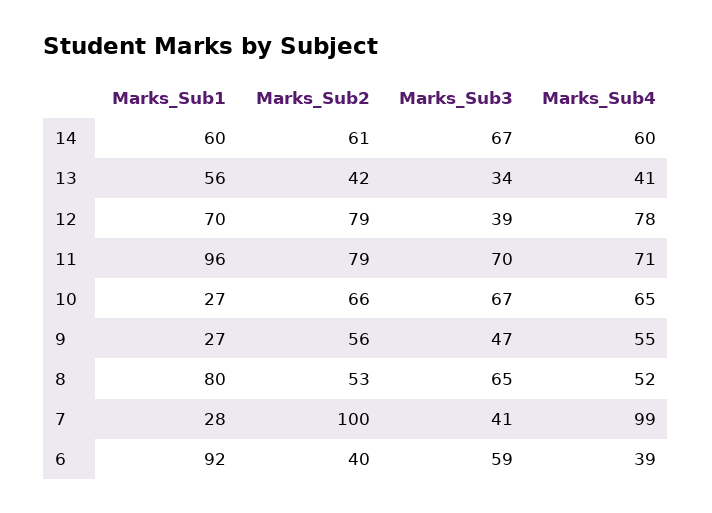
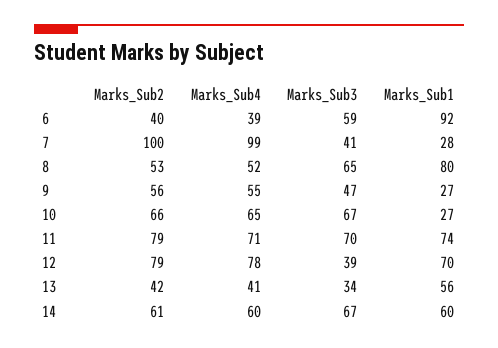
  {
    "Marks_Sub1": {
      "14": 60,
      "13": 56,
      "12": 70,
-     "11": 96,
+     "11": 74,
      "10": 27,
      "9": 27,
      "8": 80,
      "7": 28,
      "6": 92
    },
    "Marks_Sub2": {
      "14": 61,
      "13": 42,
      "12": 79,
      "11": 79,
      "10": 66,
      "9": 56,
      "8": 53,
      "7": 100,
      "6": 40
    },
    "Marks_Sub3": {
      "14": 67,
      "13": 34,
      "12": 39,
      "11": 70,
      "10": 67,
      "9": 47,
      "8": 65,
      "7": 41,
      "6": 59
    },
    "Marks_Sub4": {
      "14": 60,
      "13": 41,
      "12": 78,
      "11": 71,
      "10": 65,
      "9": 55,
      "8": 52,
      "7": 99,
      "6": 39
    }
  }

